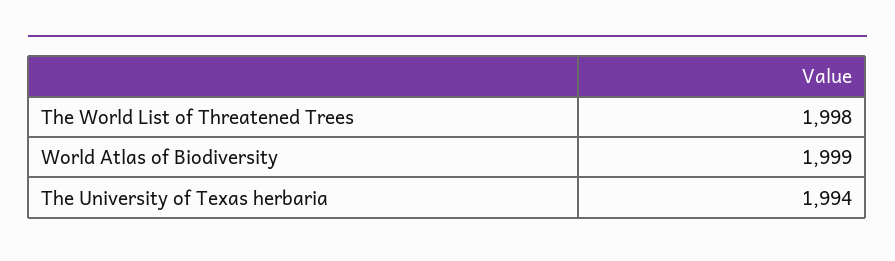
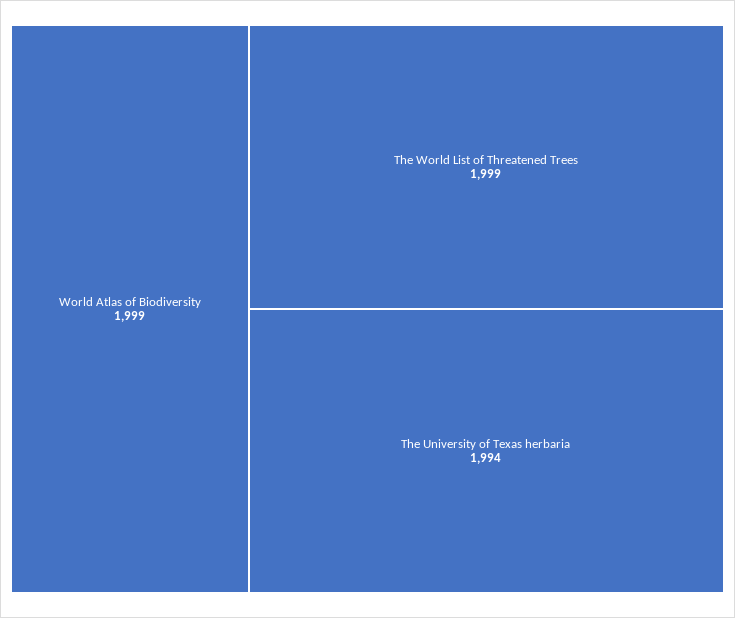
  {
-   "The World List of Threatened Trees": 1998,
+   "The World List of Threatened Trees": 1999,
    "World Atlas of Biodiversity": 1999,
    "The University of Texas herbaria": 1994
  }

